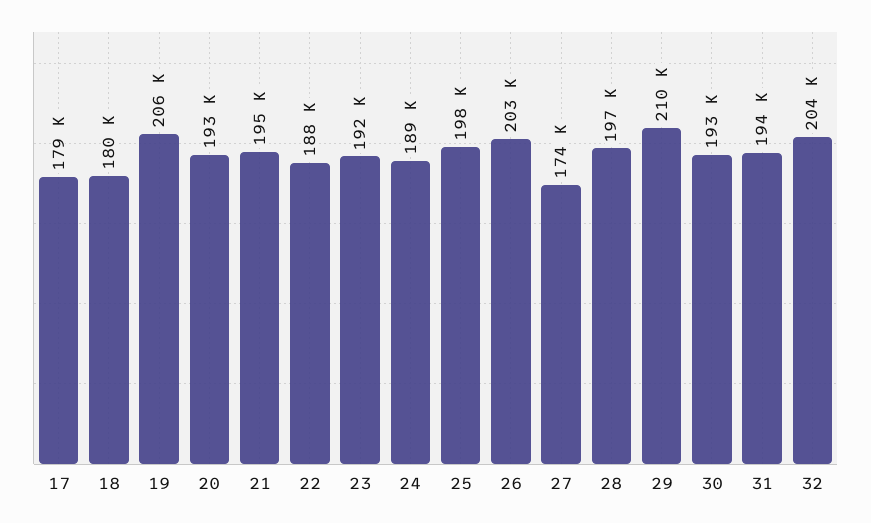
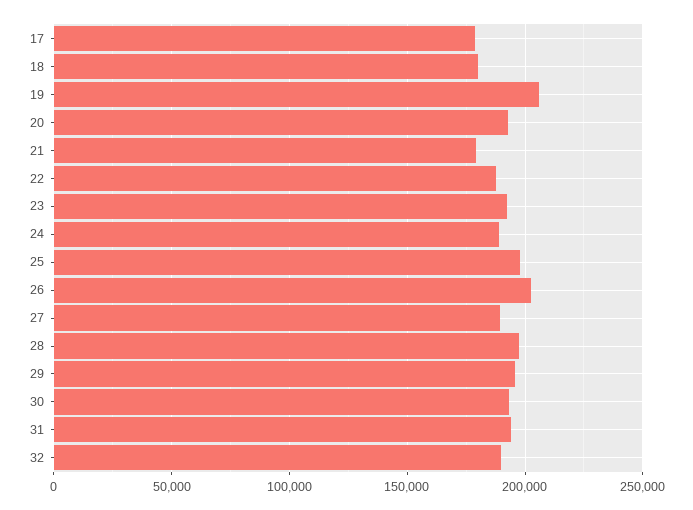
  {
    "17": 179000,
    "18": 180000,
    "19": 206000,
    "20": 193000,
-   "21": 195000,
+   "21": 180000,
    "22": 188000,
    "23": 192000,
    "24": 189000,
    "25": 198000,
    "26": 203000,
-   "27": 174000,
+   "27": 190000,
    "28": 197000,
-   "29": 210000,
+   "29": 195000,
    "30": 193000,
    "31": 194000,
-   "32": 204000
+   "32": 190000
  }

